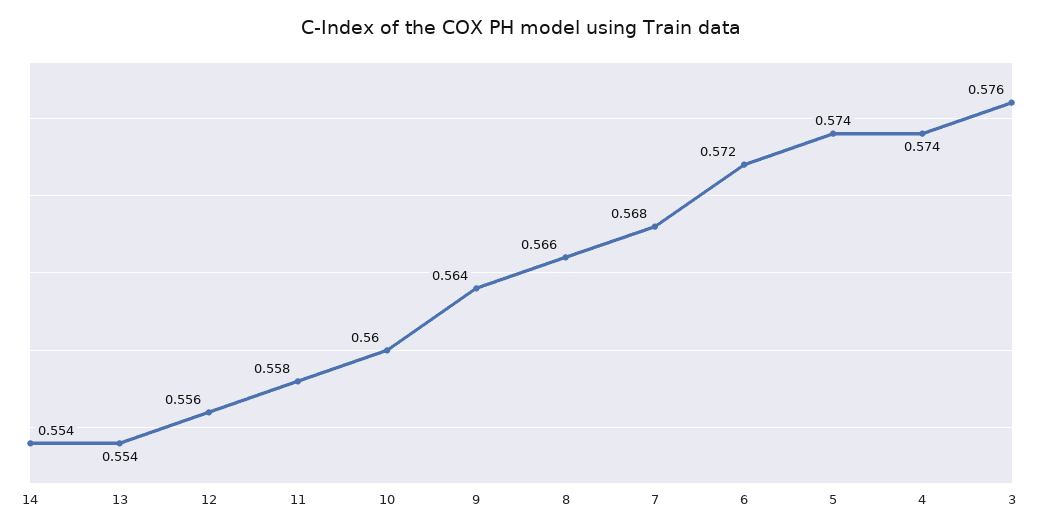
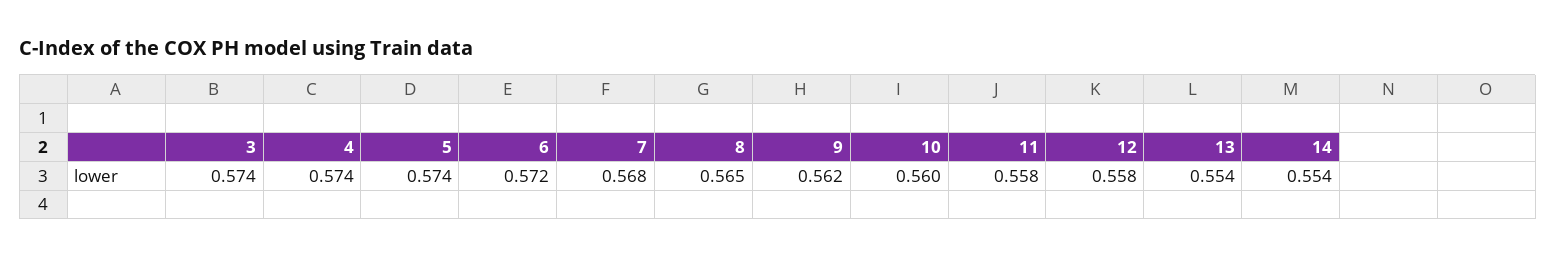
  {
    "14": 0.554,
    "13": 0.554,
-   "12": 0.556,
+   "12": 0.558,
    "11": 0.558,
    "10": 0.56,
-   "9": 0.564,
+   "9": 0.562,
-   "8": 0.566,
+   "8": 0.565,
    "7": 0.568,
    "6": 0.572,
    "5": 0.574,
    "4": 0.574,
-   "3": 0.576
+   "3": 0.574
  }

